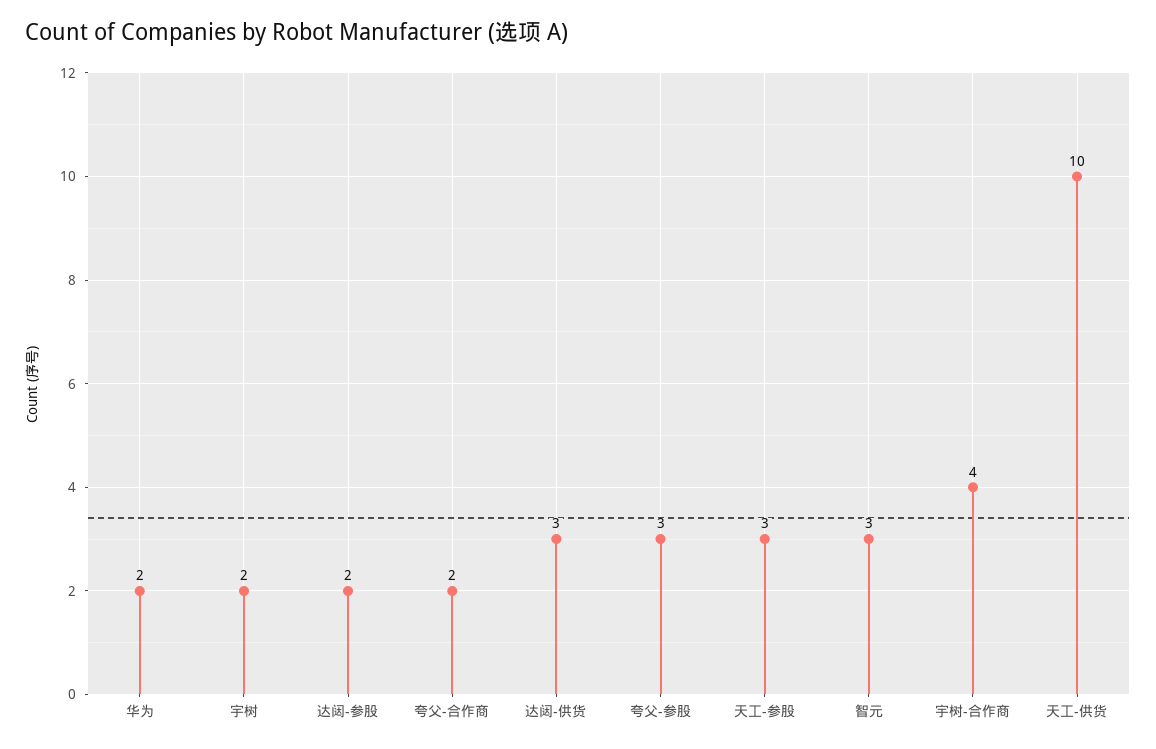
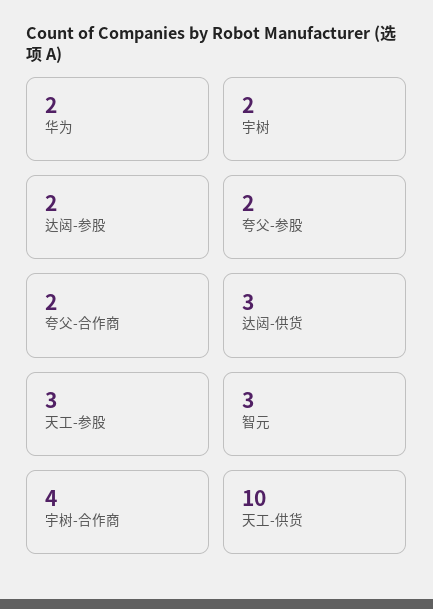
  {
    "华为": 2,
    "宇树": 2,
    "达闼-参股": 2,
    "夸父-合作商": 2,
    "达闼-供货": 3,
-   "夸父-参股": 3,
+   "夸父-参股": 2,
    "天工-参股": 3,
    "智元": 3,
    "宇树-合作商": 4,
    "天工-供货": 10
  }

